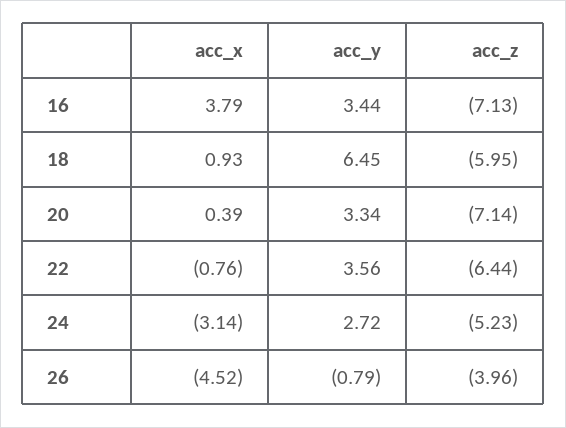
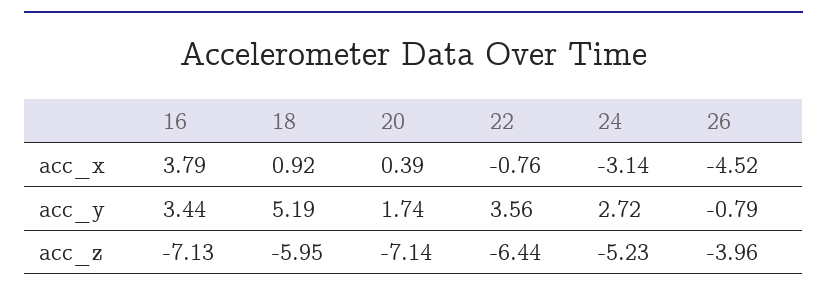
  {
    "acc_x": {
      "16": 3.79,
-     "18": 0.93,
+     "18": 0.92,
      "20": 0.39,
      "22": -0.76,
      "24": -3.14,
      "26": -4.52
    },
    "acc_y": {
      "16": 3.44,
-     "18": 6.45,
+     "18": 5.19,
-     "20": 3.34,
+     "20": 1.74,
      "22": 3.56,
      "24": 2.72,
      "26": -0.79
    },
    "acc_z": {
      "16": -7.13,
      "18": -5.95,
      "20": -7.14,
      "22": -6.44,
      "24": -5.23,
      "26": -3.96
    }
  }

